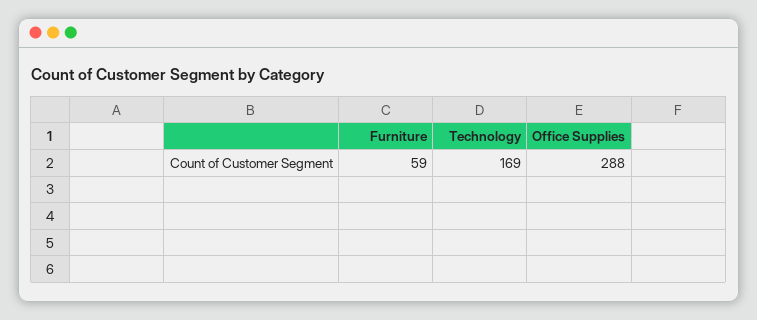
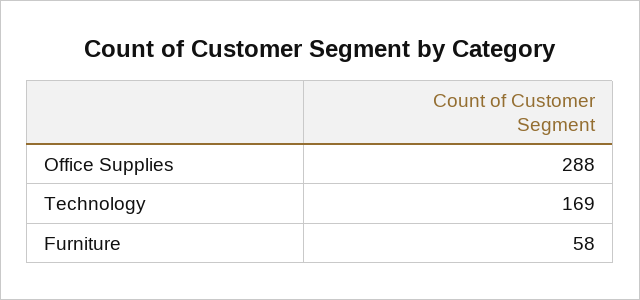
  {
-   "Furniture": 59,
+   "Furniture": 58,
    "Technology": 169,
    "Office Supplies": 288
  }

